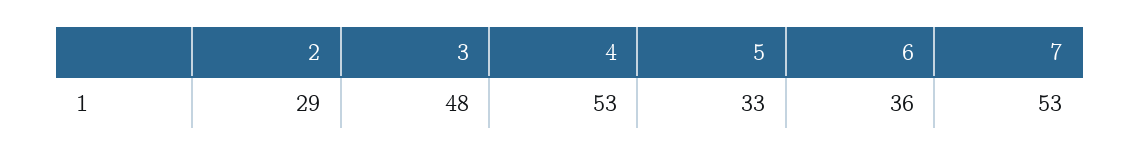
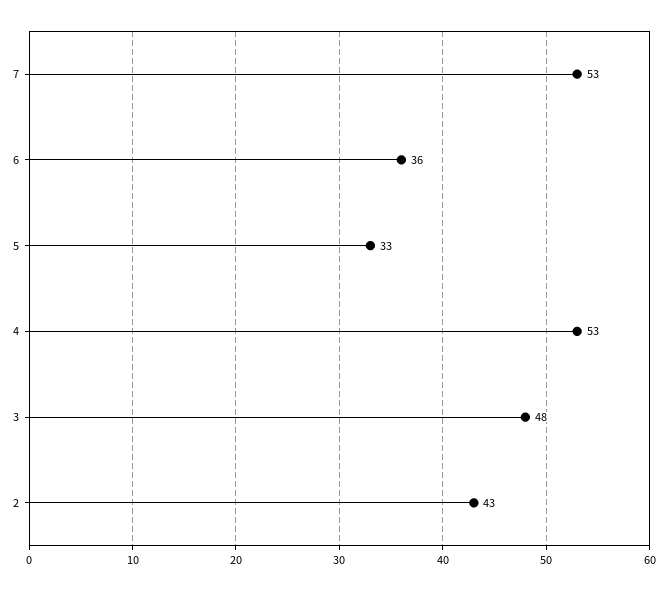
  {
-   "2": 29,
+   "2": 43,
    "3": 48,
    "4": 53,
    "5": 33,
    "6": 36,
    "7": 53
  }

